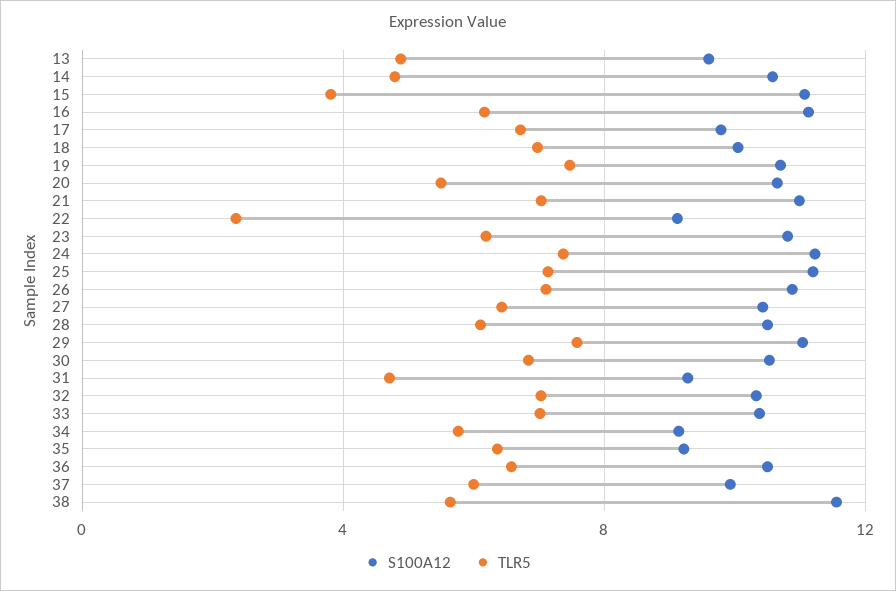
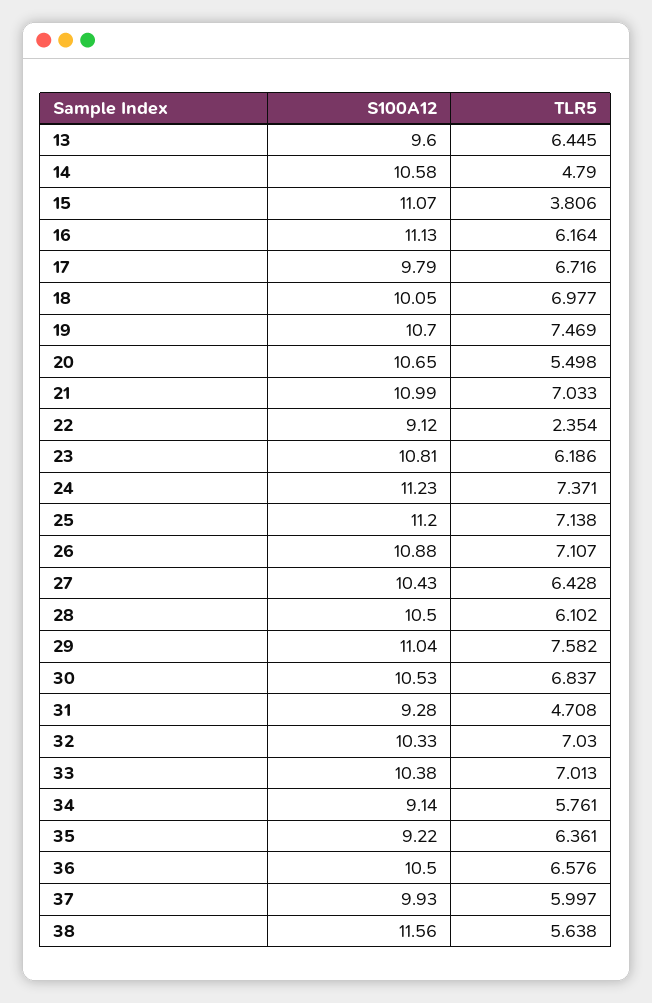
  {
    "S100A12": {
      "13": 9.6,
      "14": 10.58,
      "15": 11.07,
      "16": 11.13,
      "17": 9.79,
      "18": 10.05,
      "19": 10.7,
      "20": 10.65,
      "21": 10.99,
      "22": 9.12,
      "23": 10.81,
      "24": 11.23,
      "25": 11.2,
      "26": 10.88,
      "27": 10.43,
      "28": 10.5,
      "29": 11.04,
      "30": 10.53,
      "31": 9.28,
      "32": 10.33,
      "33": 10.38,
      "34": 9.14,
      "35": 9.22,
      "36": 10.5,
      "37": 9.93,
      "38": 11.56
    },
    "TLR5": {
-     "13": 5,
+     "13": 6.445,
      "14": 4.79,
      "15": 3.806,
      "16": 6.164,
      "17": 6.716,
      "18": 6.977,
      "19": 7.469,
      "20": 5.498,
      "21": 7.033,
      "22": 2.354,
      "23": 6.186,
      "24": 7.371,
      "25": 7.138,
      "26": 7.107,
      "27": 6.428,
      "28": 6.102,
      "29": 7.582,
      "30": 6.837,
      "31": 4.708,
      "32": 7.03,
      "33": 7.013,
      "34": 5.761,
      "35": 6.361,
      "36": 6.576,
      "37": 5.997,
      "38": 5.638
    }
  }

